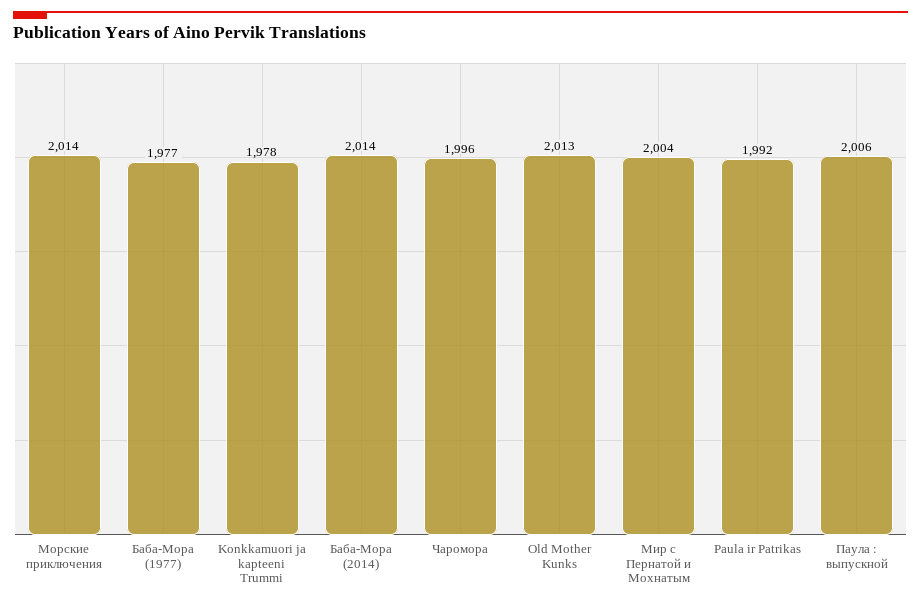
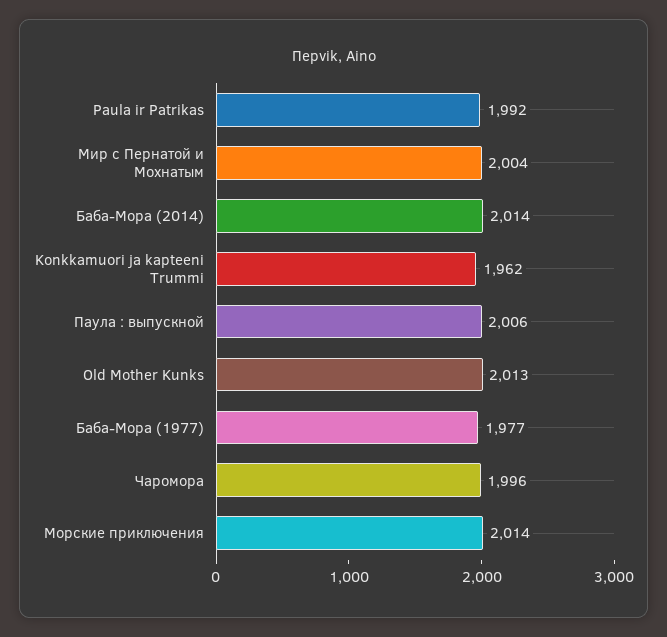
  {
    "Морские приключения": 2014,
    "Баба-Мора (1977)": 1977,
-   "Konkkamuori ja kapteeni Trummi": 1978,
+   "Konkkamuori ja kapteeni Trummi": 1962,
    "Баба-Мора (2014)": 2014,
    "Чаромора": 1996,
    "Old Mother Kunks": 2013,
    "Мир с Пернатой и Мохнатым": 2004,
    "Paula ir Patrikas": 1992,
    "Паула : выпускной": 2006
  }

